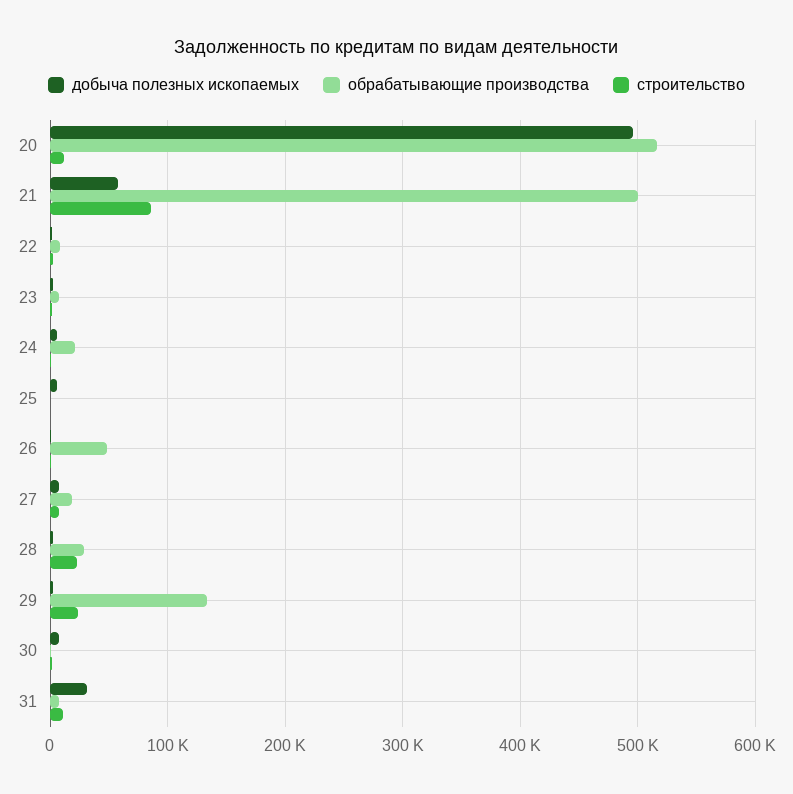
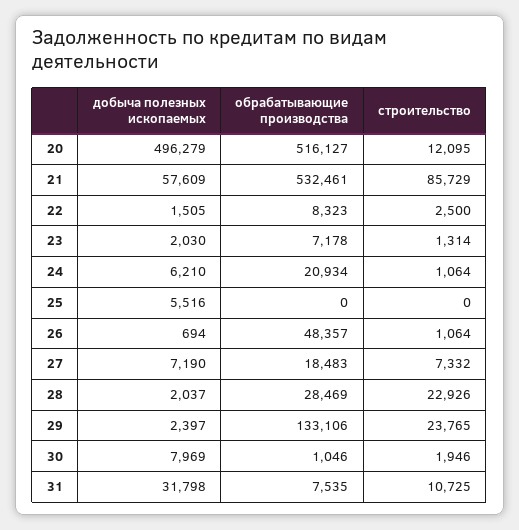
  {
    "добыча полезных ископаемых": {
      "20": 496279,
      "21": 57609,
      "22": 1505,
      "23": 2030,
      "24": 6210,
      "25": 5516,
      "26": 694,
      "27": 7190,
      "28": 2037,
      "29": 2397,
      "30": 7969,
      "31": 31798
    },
    "обрабатывающие производства": {
      "20": 516127,
-     "21": 500000,
+     "21": 532461,
      "22": 8323,
      "23": 7178,
      "24": 20934,
      "25": 0,
      "26": 48357,
      "27": 18483,
      "28": 28469,
      "29": 133106,
      "30": 1046,
      "31": 7535
    },
    "строительство": {
      "20": 12095,
      "21": 85729,
      "22": 2500,
      "23": 1314,
      "24": 1064,
      "25": 0,
      "26": 1064,
      "27": 7332,
      "28": 22926,
      "29": 23765,
      "30": 1946,
      "31": 10725
    }
  }

